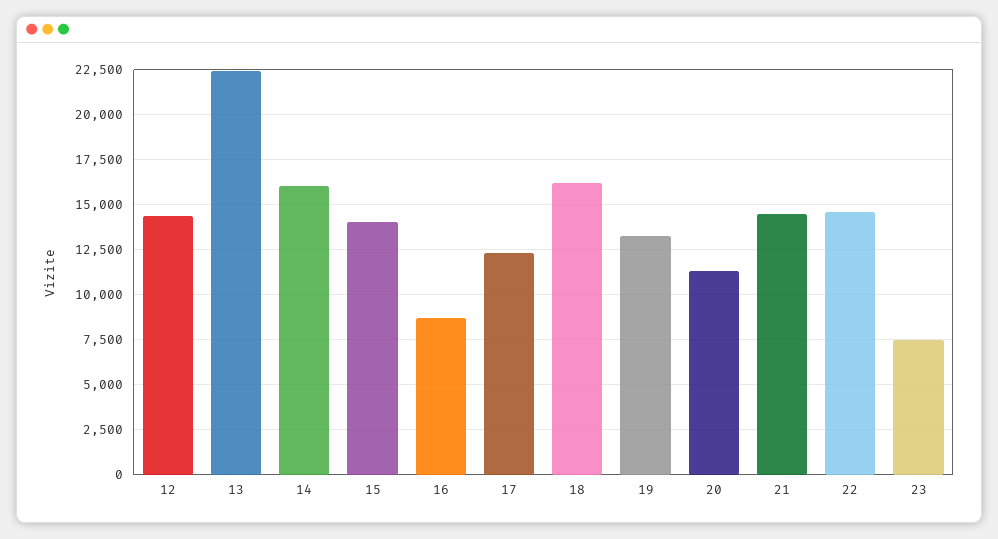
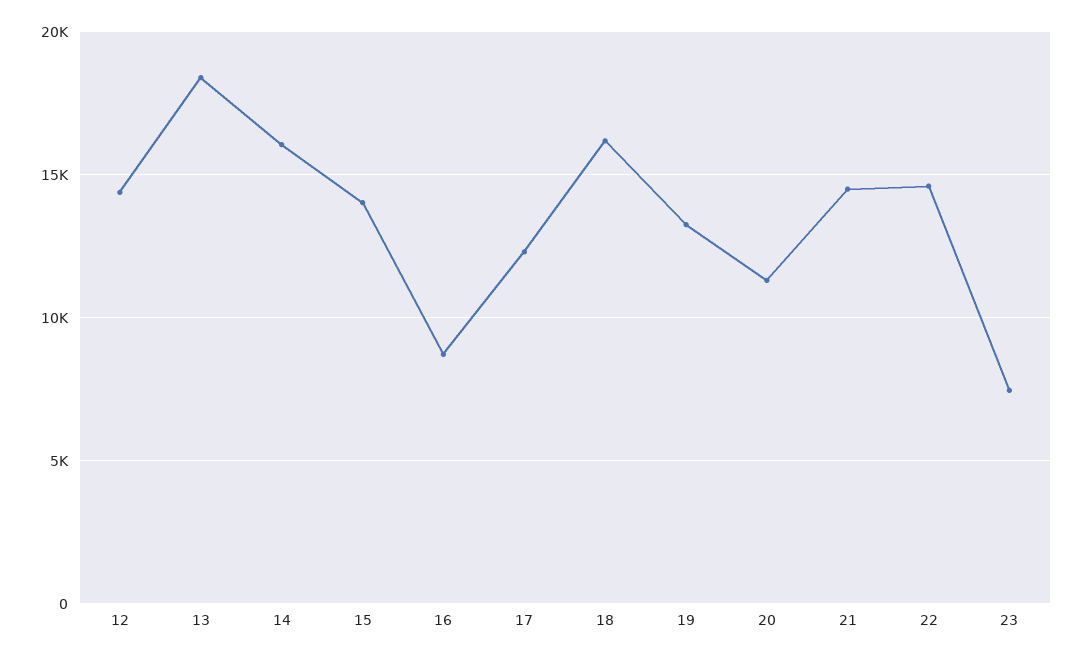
  {
    "12": 14500,
-   "13": 22500,
+   "13": 18500,
    "14": 16000,
    "15": 14000,
    "16": 8500,
    "17": 12500,
    "18": 16000,
    "19": 13500,
    "20": 11500,
    "21": 14500,
    "22": 14500,
    "23": 7500
  }

